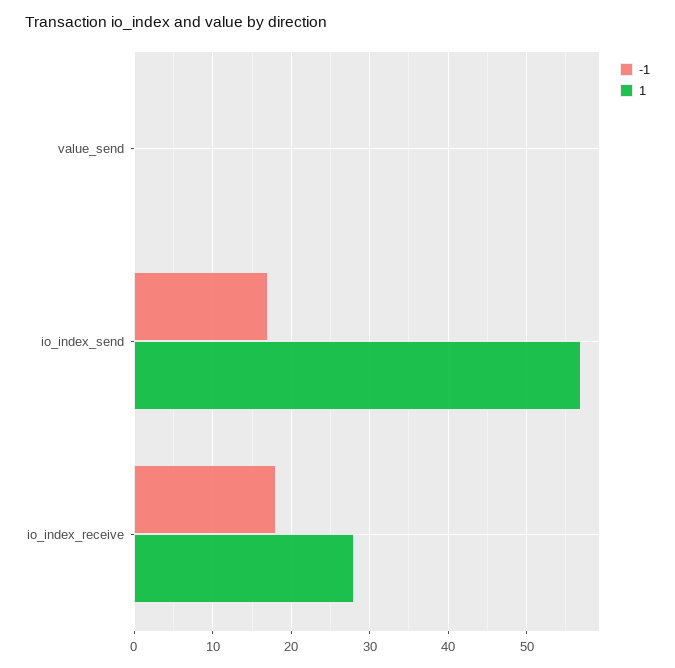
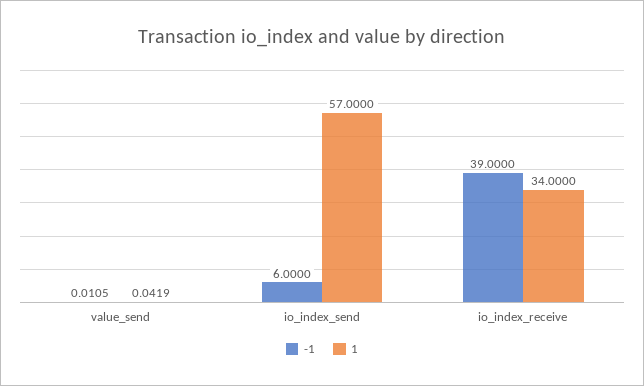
  {
    "-1": {
      "value_send": 0.0105,
-     "io_index_send": 17,
+     "io_index_send": 6,
-     "io_index_receive": 18
+     "io_index_receive": 39
    },
    "1": {
      "value_send": 0.0419,
      "io_index_send": 57,
-     "io_index_receive": 28
+     "io_index_receive": 34
    }
  }

